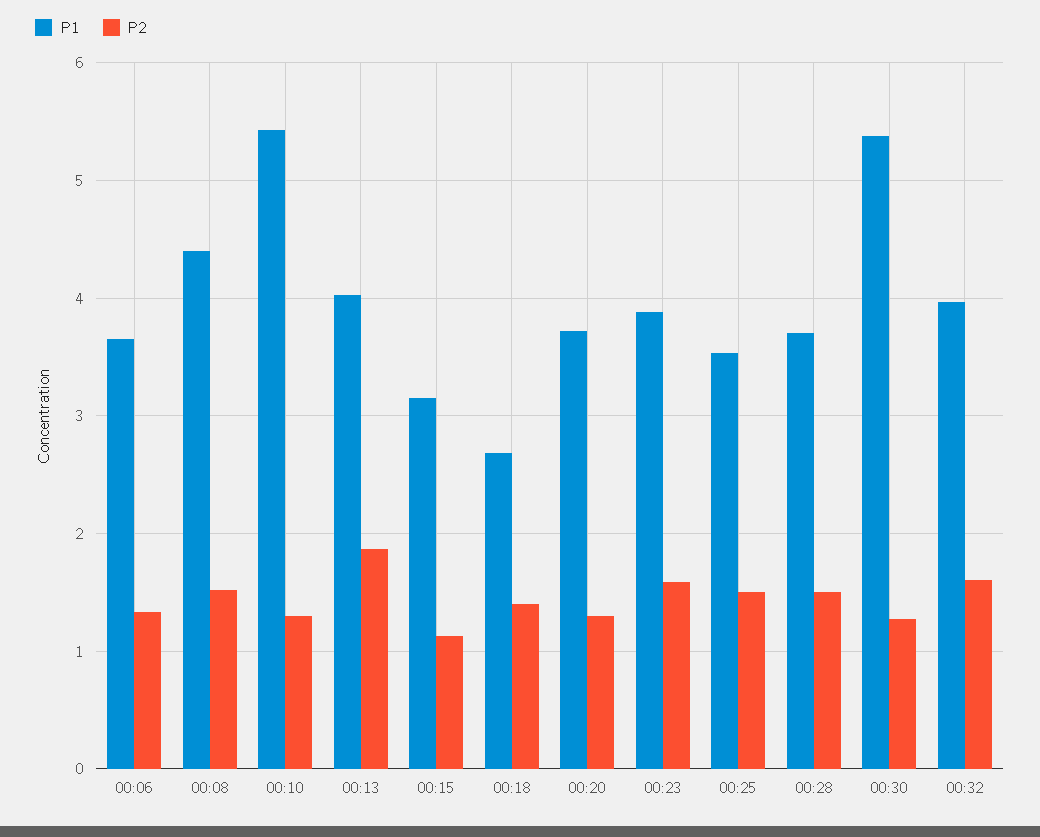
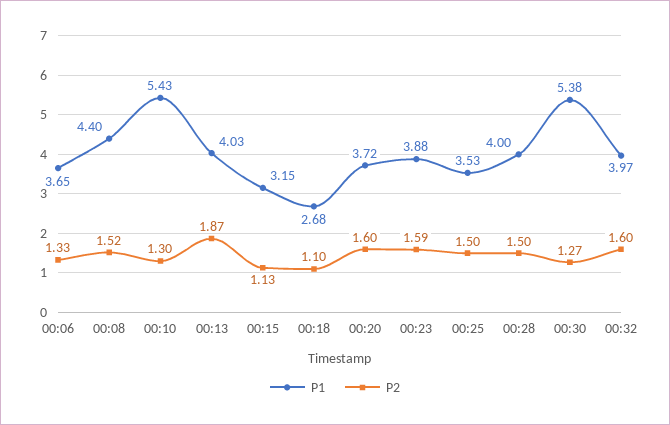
  {
    "P1": {
      "00:06": 3.65,
      "00:08": 4.4,
      "00:10": 5.43,
      "00:13": 4.03,
      "00:15": 3.15,
      "00:18": 2.68,
      "00:20": 3.72,
      "00:23": 3.88,
      "00:25": 3.53,
-     "00:28": 3.7,
+     "00:28": 4,
      "00:30": 5.38,
      "00:32": 3.97
    },
    "P2": {
      "00:06": 1.33,
      "00:08": 1.52,
      "00:10": 1.3,
      "00:13": 1.87,
      "00:15": 1.13,
-     "00:18": 1.4,
+     "00:18": 1.1,
-     "00:20": 1.3,
+     "00:20": 1.6,
      "00:23": 1.59,
      "00:25": 1.5,
      "00:28": 1.5,
      "00:30": 1.27,
      "00:32": 1.6
    }
  }

